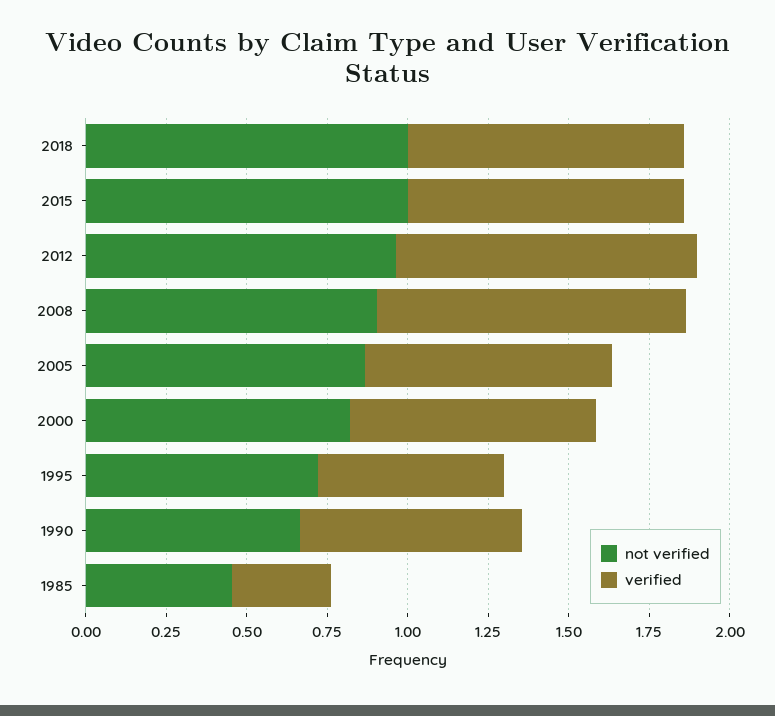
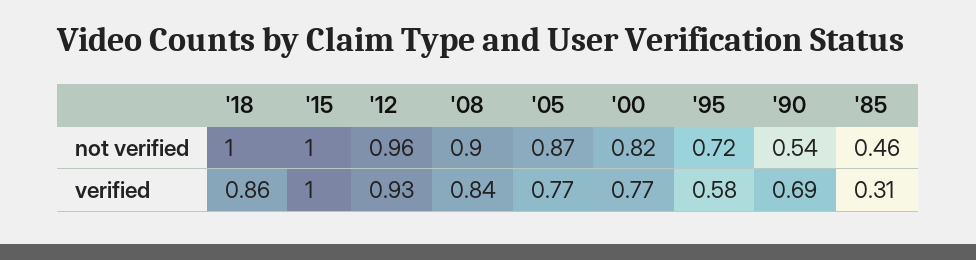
  {
    "not verified": {
      "2018": 1,
      "2015": 1,
      "2012": 0.96,
      "2008": 0.9,
      "2005": 0.87,
      "2000": 0.82,
      "1995": 0.72,
-     "1990": 0.65,
+     "1990": 0.54,
      "1985": 0.46
    },
    "verified": {
      "2018": 0.86,
-     "2015": 0.85,
+     "2015": 1,
      "2012": 0.93,
-     "2008": 0.95,
+     "2008": 0.84,
      "2005": 0.77,
      "2000": 0.77,
      "1995": 0.58,
      "1990": 0.69,
      "1985": 0.31
    }
  }

